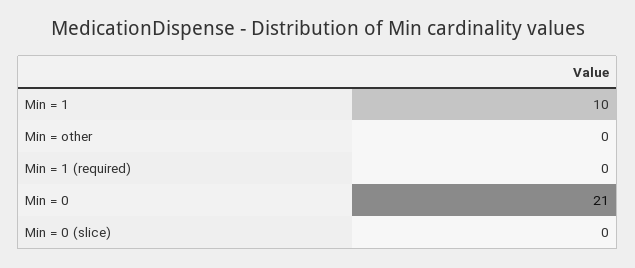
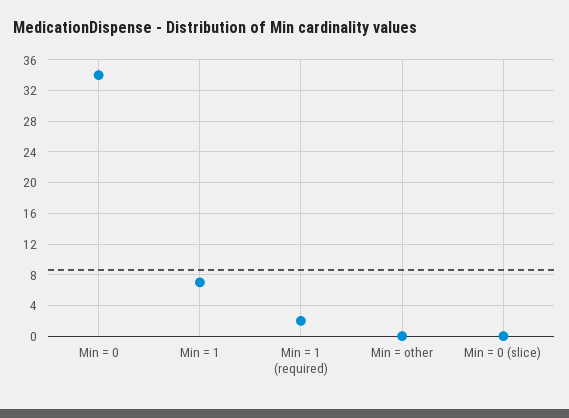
  {
-   "Min = 1": 10,
+   "Min = 1": 7,
    "Min = other": 0,
-   "Min = 1 (required)": 0,
+   "Min = 1 (required)": 2,
-   "Min = 0": 21,
+   "Min = 0": 34,
    "Min = 0 (slice)": 0
  }

